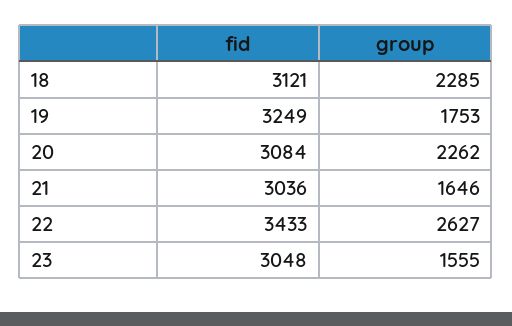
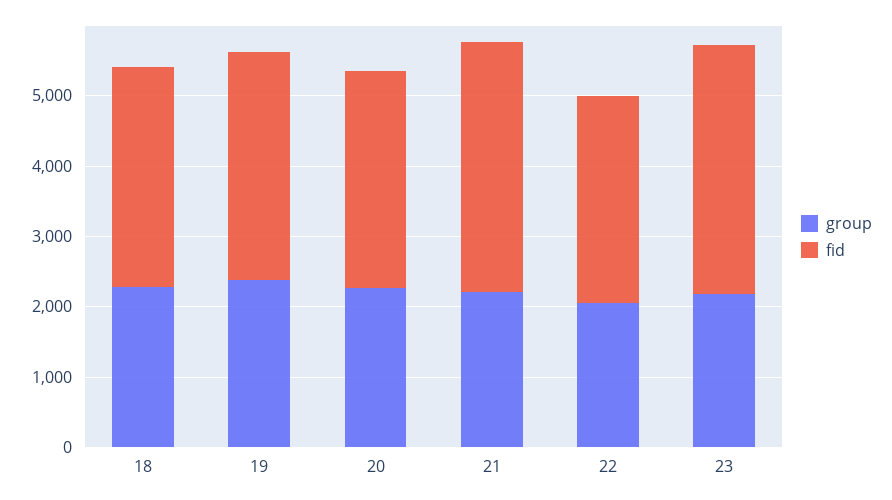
  {
    "fid": {
      "18": 3121,
      "19": 3249,
      "20": 3084,
-     "21": 3036,
+     "21": 3600,
-     "22": 3433,
+     "22": 3000,
-     "23": 3048
+     "23": 3600
    },
    "group": {
      "18": 2285,
-     "19": 1753,
+     "19": 2400,
      "20": 2262,
-     "21": 1646,
+     "21": 2200,
-     "22": 2627,
+     "22": 2000,
-     "23": 1555
+     "23": 2200
    }
  }

